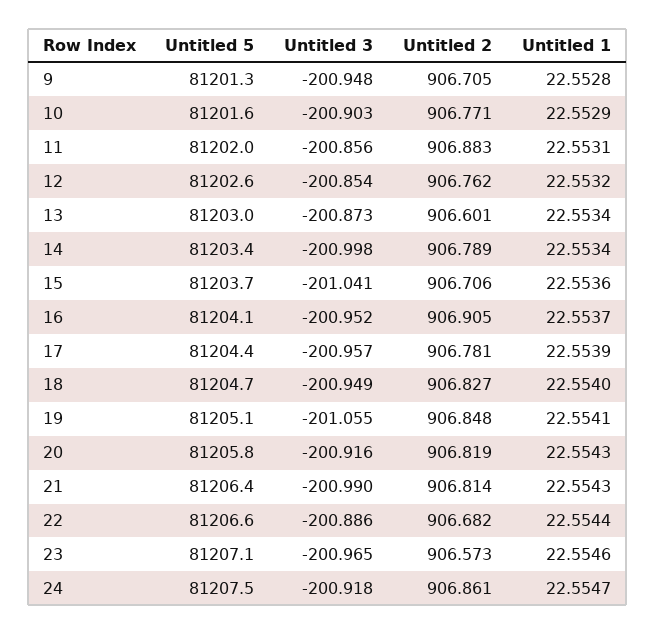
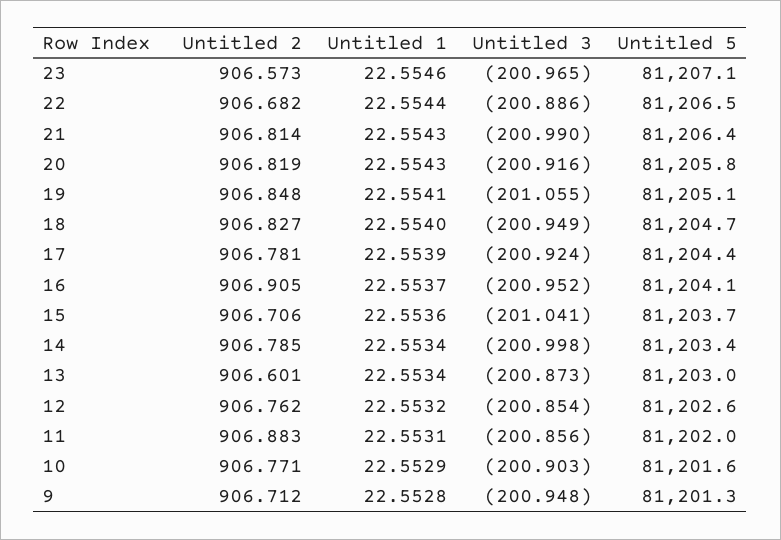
  {
    "Untitled 5": {
      "9": 81201.3,
      "10": 81201.6,
      "11": 81202,
      "12": 81202.6,
      "13": 81203,
      "14": 81203.4,
      "15": 81203.7,
      "16": 81204.1,
      "17": 81204.4,
      "18": 81204.7,
      "19": 81205.1,
      "20": 81205.8,
      "21": 81206.4,
-     "22": 81206.6,
+     "22": 81206.5,
-     "23": 81207.1,
+     "23": 81207.1
-     "24": 81207.5
    },
    "Untitled 3": {
      "9": -200.948,
      "10": -200.903,
      "11": -200.856,
      "12": -200.854,
      "13": -200.873,
      "14": -200.998,
      "15": -201.041,
      "16": -200.952,
-     "17": -200.957,
+     "17": -200.924,
      "18": -200.949,
      "19": -201.055,
      "20": -200.916,
      "21": -200.99,
      "22": -200.886,
-     "23": -200.965,
+     "23": -200.965
-     "24": -200.918
    },
    "Untitled 2": {
-     "9": 906.705,
+     "9": 906.712,
      "10": 906.771,
      "11": 906.883,
      "12": 906.762,
      "13": 906.601,
-     "14": 906.789,
+     "14": 906.785,
      "15": 906.706,
      "16": 906.905,
      "17": 906.781,
      "18": 906.827,
      "19": 906.848,
      "20": 906.819,
      "21": 906.814,
      "22": 906.682,
-     "23": 906.573,
+     "23": 906.573
-     "24": 906.861
    },
    "Untitled 1": {
      "9": 22.5528,
      "10": 22.5529,
      "11": 22.5531,
      "12": 22.5532,
      "13": 22.5534,
      "14": 22.5534,
      "15": 22.5536,
      "16": 22.5537,
      "17": 22.5539,
      "18": 22.554,
      "19": 22.5541,
      "20": 22.5543,
      "21": 22.5543,
      "22": 22.5544,
-     "23": 22.5546,
+     "23": 22.5546
-     "24": 22.5547
    }
  }

